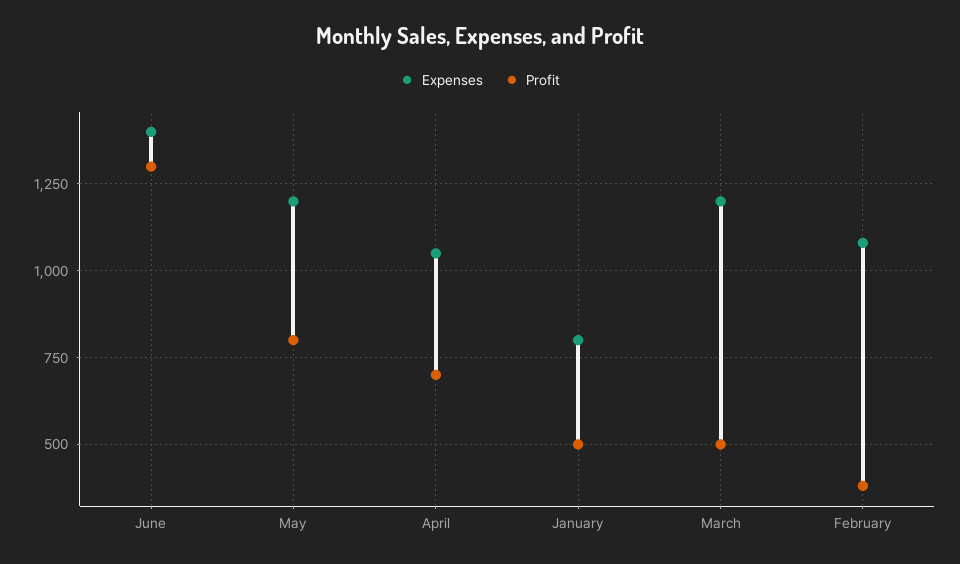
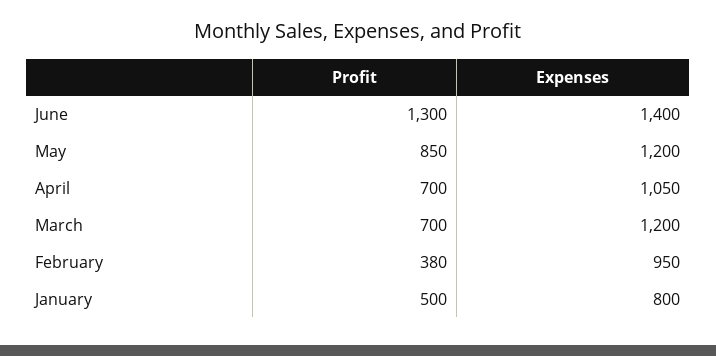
  {
    "Expenses": {
      "June": 1400,
      "May": 1200,
      "April": 1050,
      "January": 800,
      "March": 1200,
-     "February": 1075
+     "February": 950
    },
    "Profit": {
      "June": 1300,
-     "May": 800,
+     "May": 850,
      "April": 700,
      "January": 500,
-     "March": 500,
+     "March": 700,
      "February": 380
    }
  }

